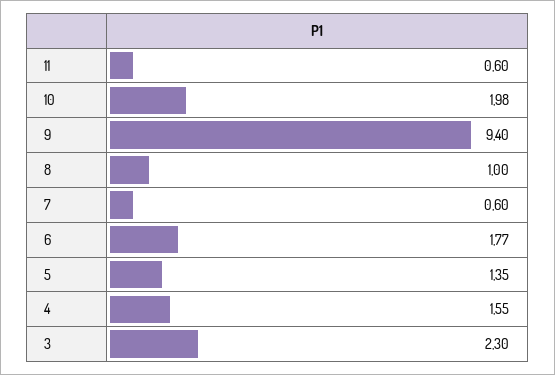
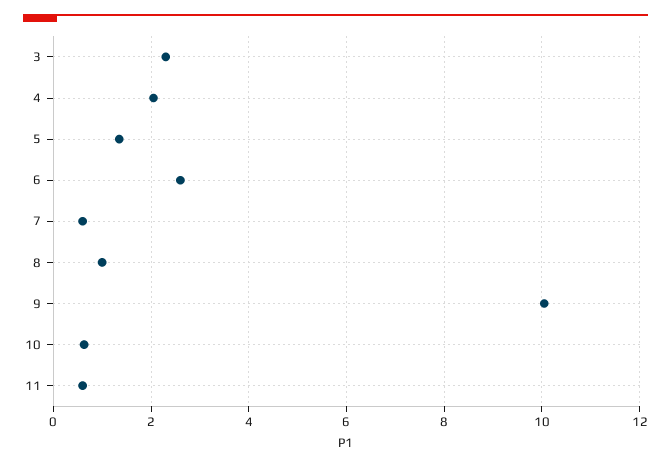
  {
    "11": 0.6,
-   "10": 1.98,
+   "10": 0.6,
-   "9": 9.4,
+   "9": 10,
    "8": 1,
    "7": 0.6,
-   "6": 1.77,
+   "6": 2.6,
    "5": 1.35,
-   "4": 1.55,
+   "4": 2,
    "3": 2.3
  }

